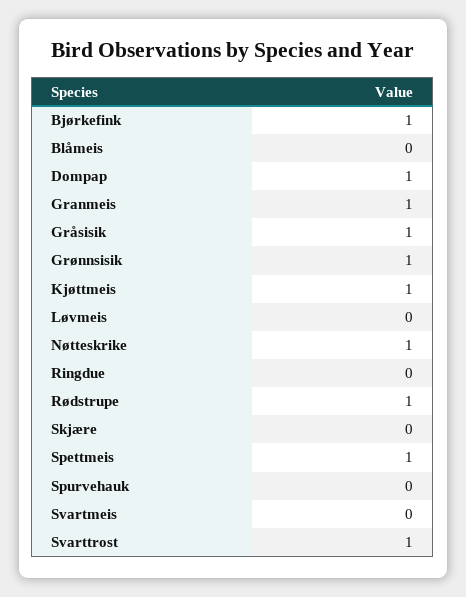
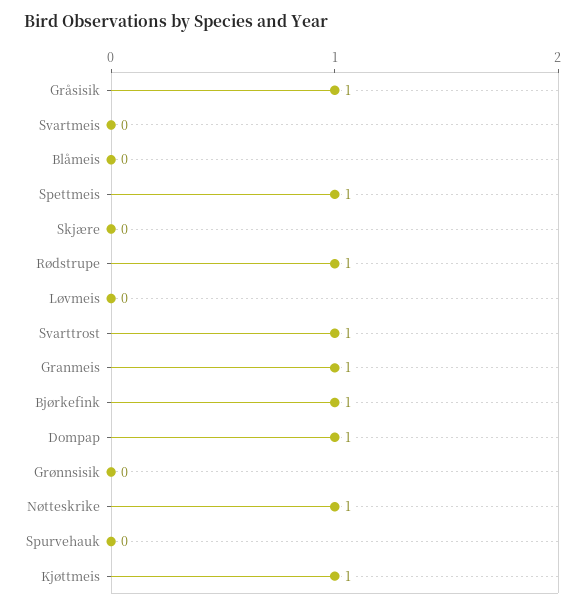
  {
    "Bjørkefink": 1,
    "Blåmeis": 0,
    "Dompap": 1,
    "Granmeis": 1,
    "Gråsisik": 1,
-   "Grønnsisik": 1,
+   "Grønnsisik": 0,
    "Kjøttmeis": 1,
    "Løvmeis": 0,
    "Nøtteskrike": 1,
-   "Ringdue": 0,
    "Rødstrupe": 1,
    "Skjære": 0,
    "Spettmeis": 1,
    "Spurvehauk": 0,
    "Svartmeis": 0,
    "Svarttrost": 1
  }

